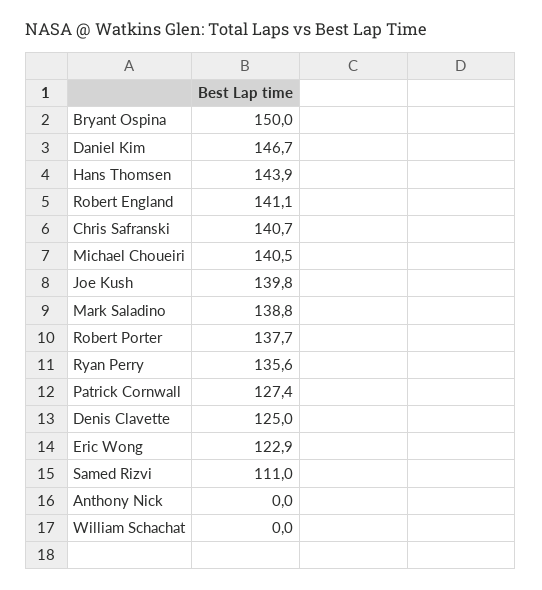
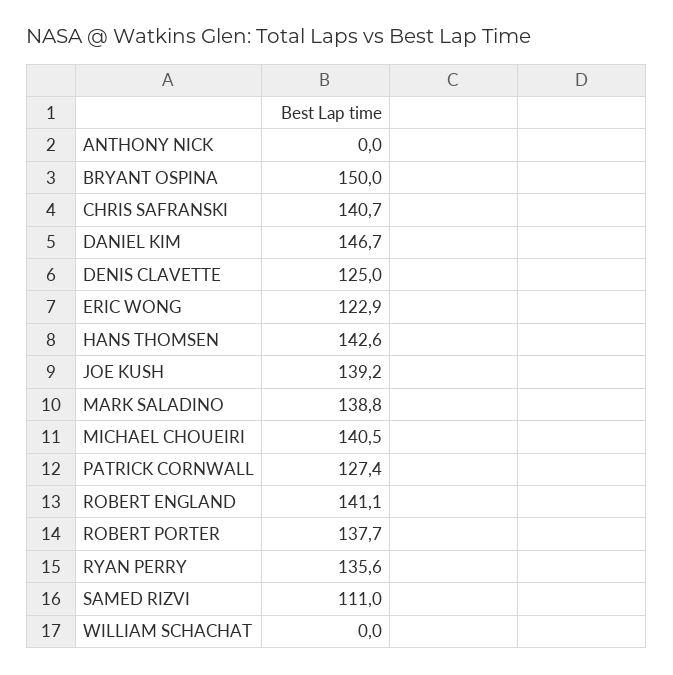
  {
    "Bryant Ospina": 150,
    "Daniel Kim": 146.7,
-   "Hans Thomsen": 143.9,
+   "Hans Thomsen": 142.6,
    "Robert England": 141.1,
    "Chris Safranski": 140.7,
    "Michael Choueiri": 140.5,
-   "Joe Kush": 139.8,
+   "Joe Kush": 139.2,
    "Mark Saladino": 138.8,
    "Robert Porter": 137.7,
    "Ryan Perry": 135.6,
    "Patrick Cornwall": 127.4,
    "Denis Clavette": 125,
    "Eric Wong": 122.9,
    "Samed Rizvi": 111,
    "Anthony Nick": 0,
    "William Schachat": 0
  }

